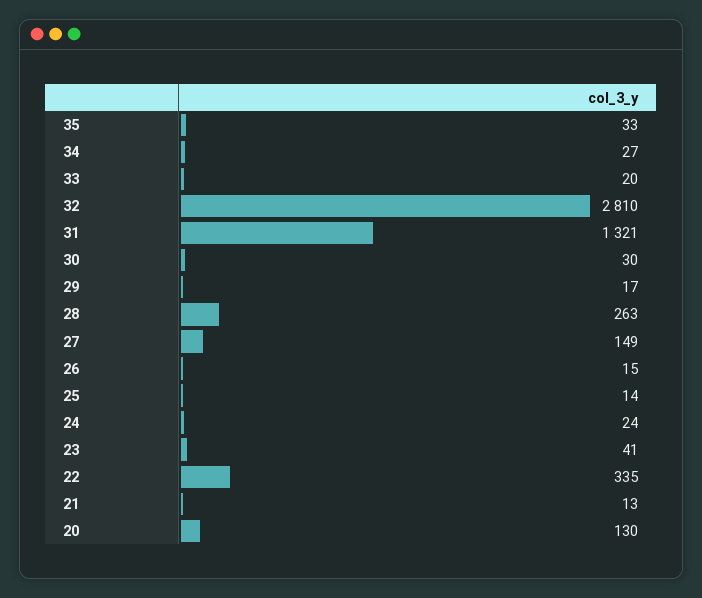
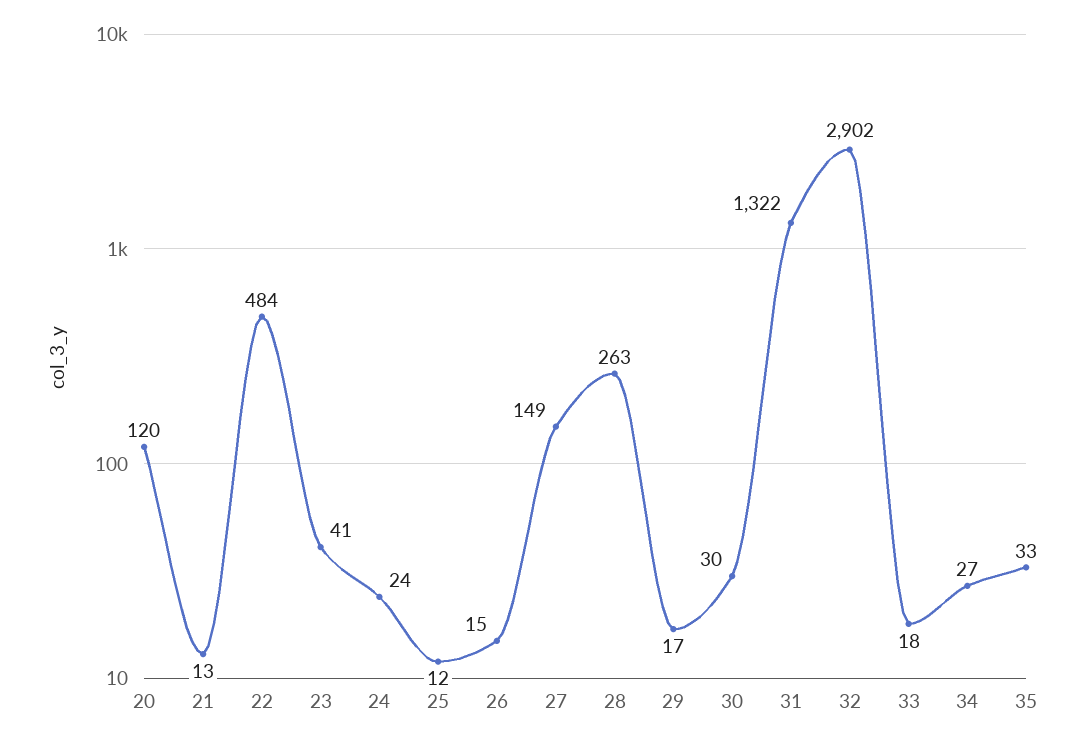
  {
    "35": 33,
    "34": 27,
-   "33": 20,
+   "33": 18,
-   "32": 2810,
+   "32": 2902,
-   "31": 1321,
+   "31": 1322,
    "30": 30,
    "29": 17,
    "28": 263,
    "27": 149,
    "26": 15,
-   "25": 14,
+   "25": 12,
    "24": 24,
    "23": 41,
-   "22": 335,
+   "22": 484,
    "21": 13,
-   "20": 130
+   "20": 120
  }

